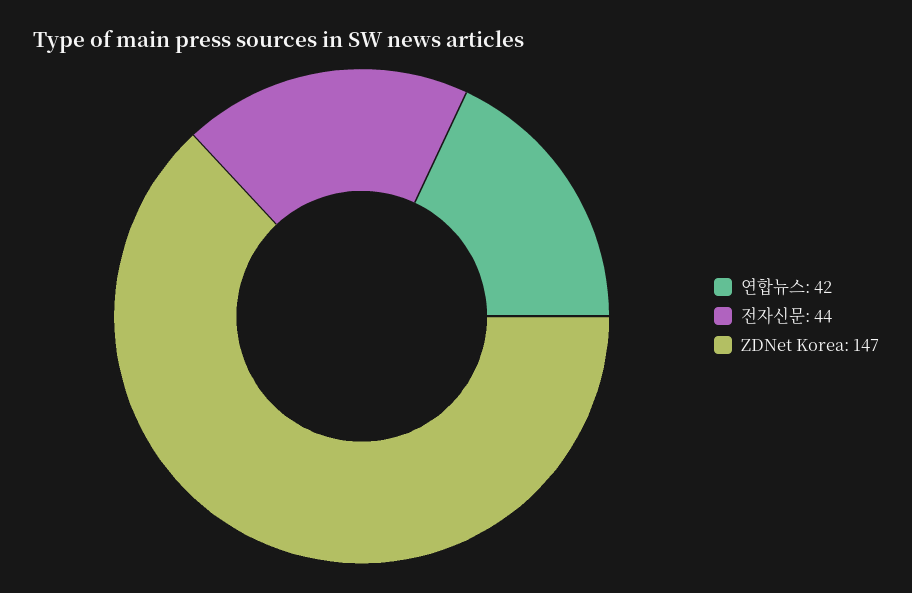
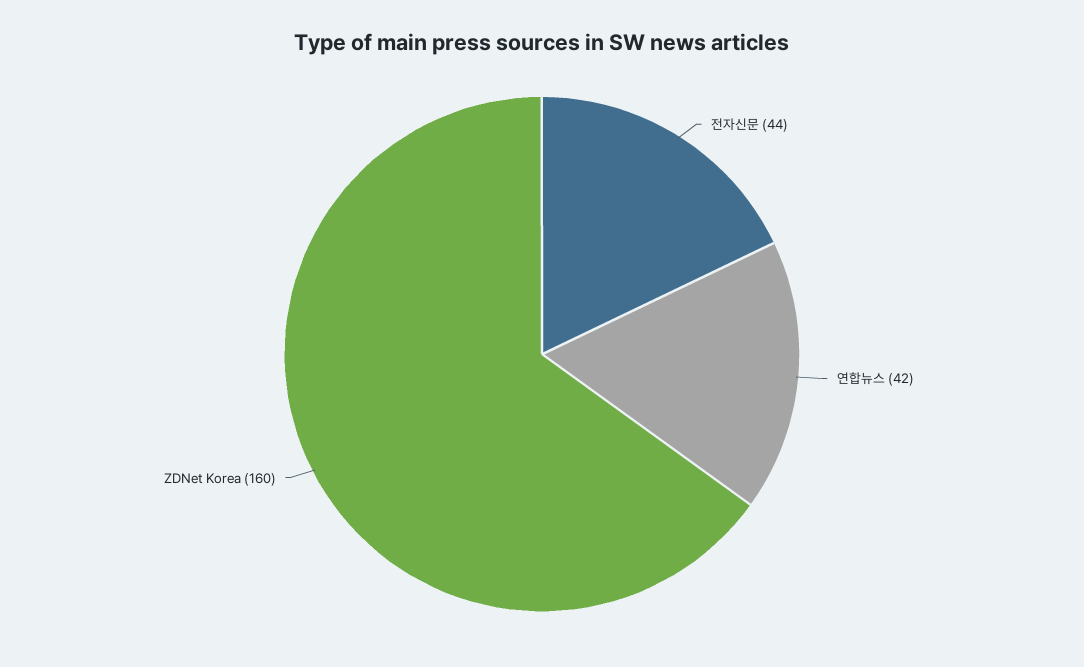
  {
    "연합뉴스": 42,
    "전자신문": 44,
-   "ZDNet Korea": 147
+   "ZDNet Korea": 160
  }

